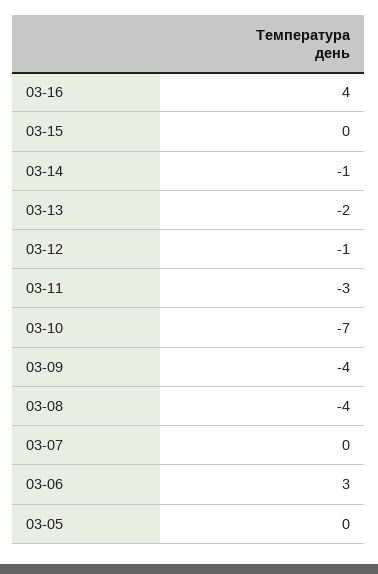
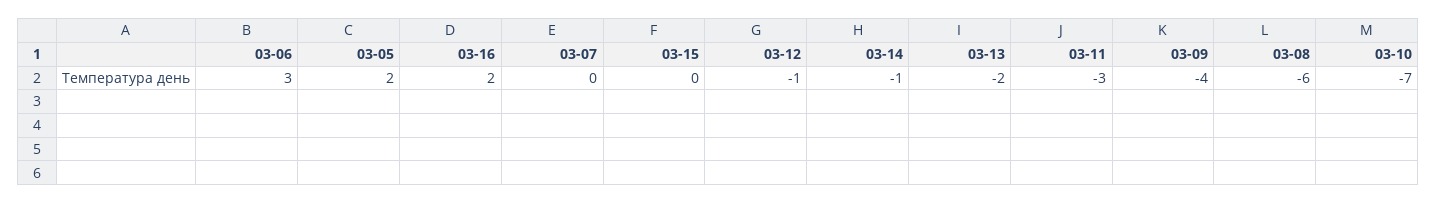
  {
-   "03-16": 4,
+   "03-16": 2,
    "03-15": 0,
    "03-14": -1,
    "03-13": -2,
    "03-12": -1,
    "03-11": -3,
    "03-10": -7,
    "03-09": -4,
-   "03-08": -4,
+   "03-08": -6,
    "03-07": 0,
    "03-06": 3,
-   "03-05": 0
+   "03-05": 2
  }

